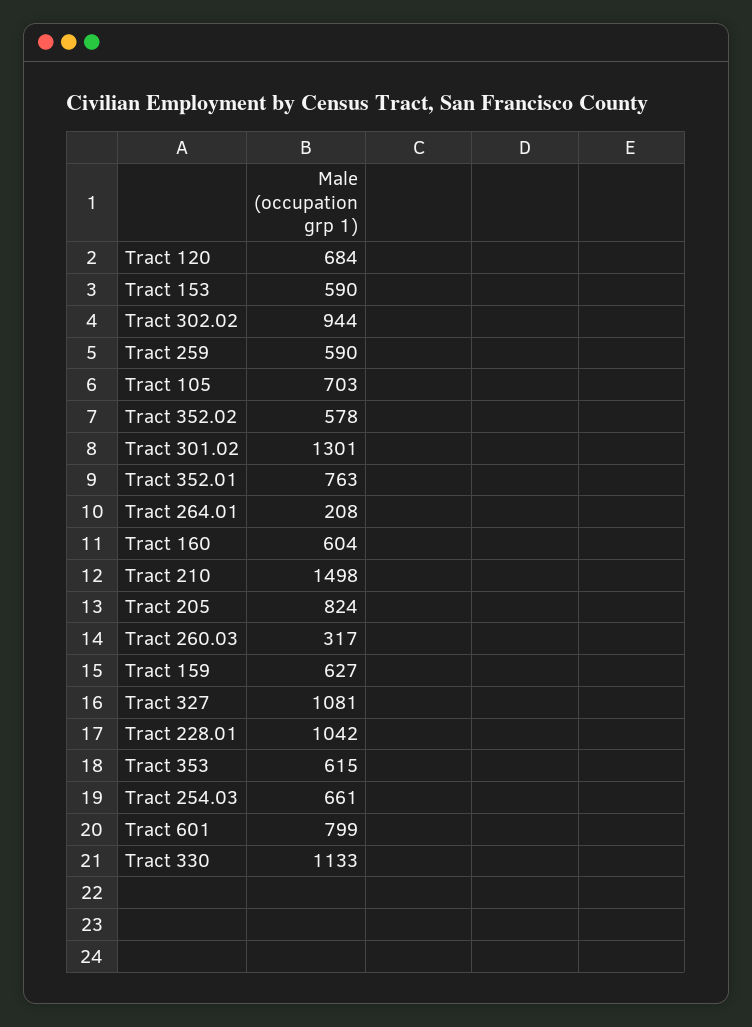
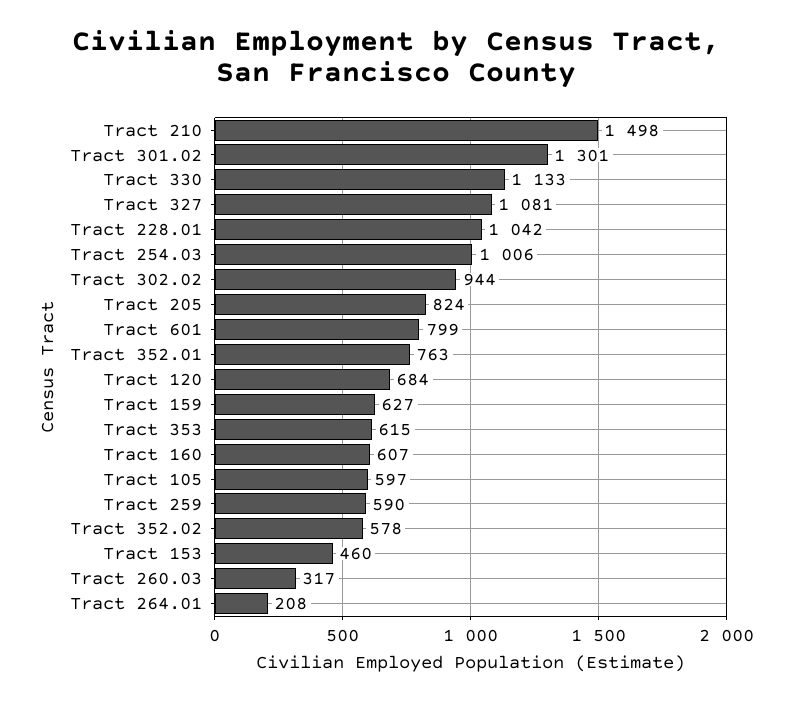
  {
    "Tract 120": 684,
-   "Tract 153": 590,
+   "Tract 153": 460,
    "Tract 302.02": 944,
    "Tract 259": 590,
-   "Tract 105": 703,
+   "Tract 105": 597,
    "Tract 352.02": 578,
    "Tract 301.02": 1301,
    "Tract 352.01": 763,
    "Tract 264.01": 208,
-   "Tract 160": 604,
+   "Tract 160": 607,
    "Tract 210": 1498,
    "Tract 205": 824,
    "Tract 260.03": 317,
    "Tract 159": 627,
    "Tract 327": 1081,
    "Tract 228.01": 1042,
    "Tract 353": 615,
-   "Tract 254.03": 661,
+   "Tract 254.03": 1006,
    "Tract 601": 799,
    "Tract 330": 1133
  }

